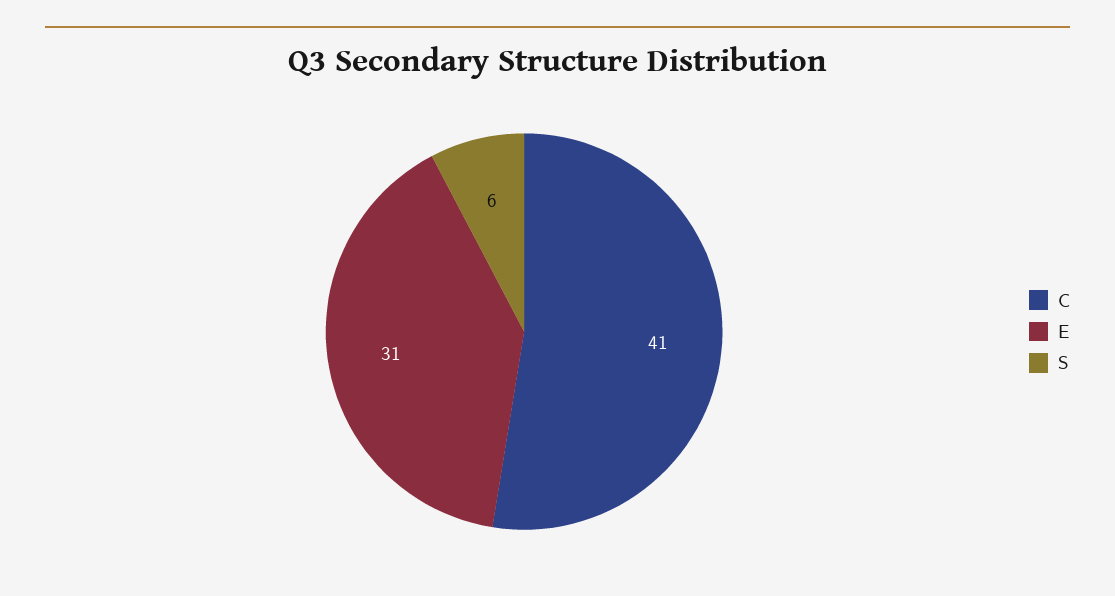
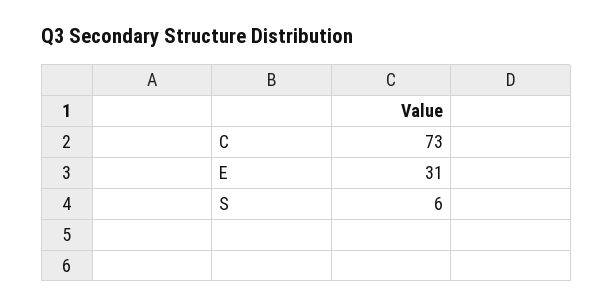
  {
-   "C": 41,
+   "C": 73,
    "E": 31,
    "S": 6
  }

